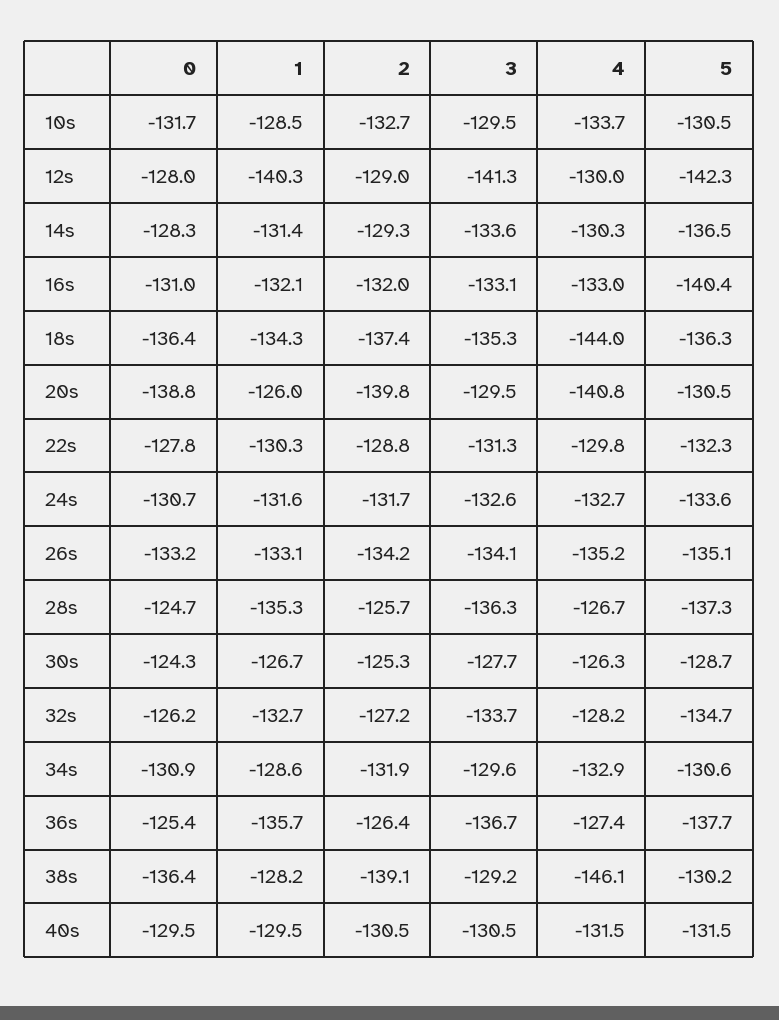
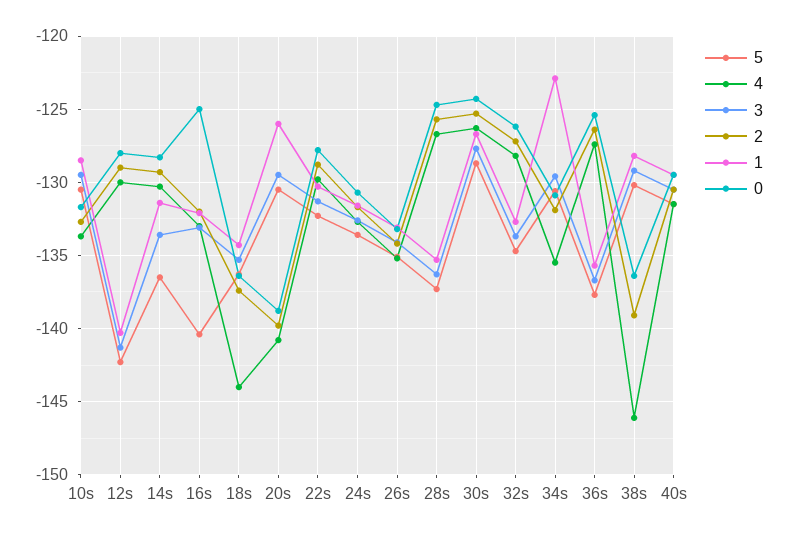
  {
    "0": {
      "10s": -131.7,
      "12s": -128,
      "14s": -128.3,
-     "16s": -131,
+     "16s": -125,
      "18s": -136.4,
      "20s": -138.8,
      "22s": -127.8,
      "24s": -130.7,
      "26s": -133.2,
      "28s": -124.7,
      "30s": -124.3,
      "32s": -126.2,
      "34s": -130.9,
      "36s": -125.4,
      "38s": -136.4,
      "40s": -129.5
    },
    "1": {
      "10s": -128.5,
      "12s": -140.3,
      "14s": -131.4,
      "16s": -132.1,
      "18s": -134.3,
      "20s": -126,
      "22s": -130.3,
      "24s": -131.6,
      "26s": -133.1,
      "28s": -135.3,
      "30s": -126.7,
      "32s": -132.7,
-     "34s": -128.6,
+     "34s": -123,
      "36s": -135.7,
      "38s": -128.2,
      "40s": -129.5
    },
    "2": {
      "10s": -132.7,
      "12s": -129,
      "14s": -129.3,
      "16s": -132,
      "18s": -137.4,
      "20s": -139.8,
      "22s": -128.8,
      "24s": -131.7,
      "26s": -134.2,
      "28s": -125.7,
      "30s": -125.3,
      "32s": -127.2,
      "34s": -131.9,
      "36s": -126.4,
      "38s": -139.1,
      "40s": -130.5
    },
    "3": {
      "10s": -129.5,
      "12s": -141.3,
      "14s": -133.6,
      "16s": -133.1,
      "18s": -135.3,
      "20s": -129.5,
      "22s": -131.3,
      "24s": -132.6,
      "26s": -134.1,
      "28s": -136.3,
      "30s": -127.7,
      "32s": -133.7,
      "34s": -129.6,
      "36s": -136.7,
      "38s": -129.2,
      "40s": -130.5
    },
    "4": {
      "10s": -133.7,
      "12s": -130,
      "14s": -130.3,
      "16s": -133,
      "18s": -144,
      "20s": -140.8,
      "22s": -129.8,
      "24s": -132.7,
      "26s": -135.2,
      "28s": -126.7,
      "30s": -126.3,
      "32s": -128.2,
-     "34s": -132.9,
+     "34s": -135.5,
      "36s": -127.4,
      "38s": -146.1,
      "40s": -131.5
    },
    "5": {
      "10s": -130.5,
      "12s": -142.3,
      "14s": -136.5,
      "16s": -140.4,
      "18s": -136.3,
      "20s": -130.5,
      "22s": -132.3,
      "24s": -133.6,
      "26s": -135.1,
      "28s": -137.3,
      "30s": -128.7,
      "32s": -134.7,
      "34s": -130.6,
      "36s": -137.7,
      "38s": -130.2,
      "40s": -131.5
    }
  }

